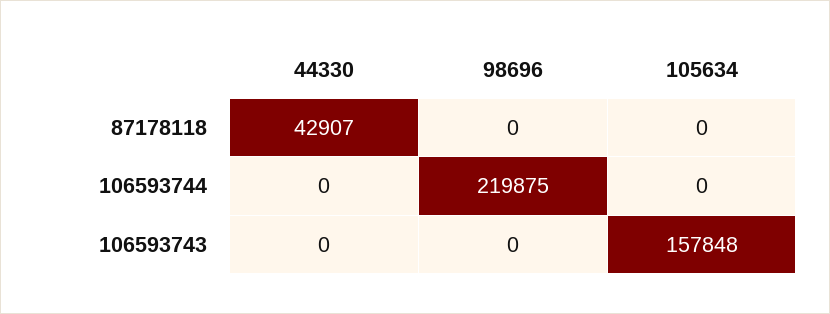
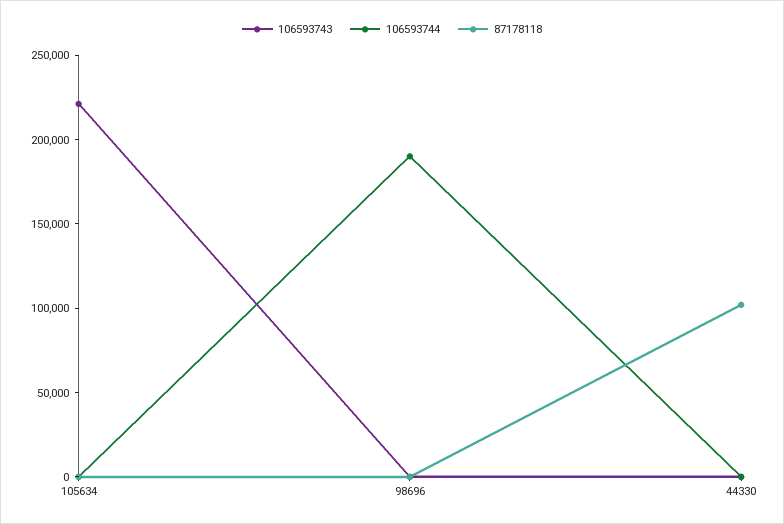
  {
    "87178118": {
-     "44330": 42907,
+     "44330": 100000,
      "98696": 0,
      "105634": 0
    },
    "106593744": {
      "44330": 0,
-     "98696": 219875,
+     "98696": 190000,
      "105634": 0
    },
    "106593743": {
      "44330": 0,
      "98696": 0,
-     "105634": 157848
+     "105634": 220000
    }
  }

